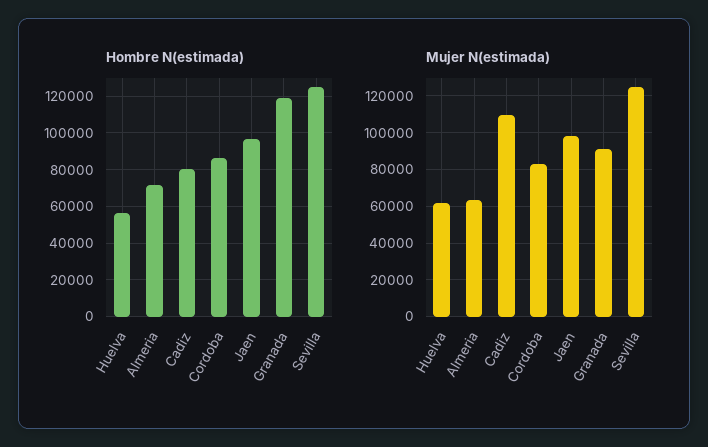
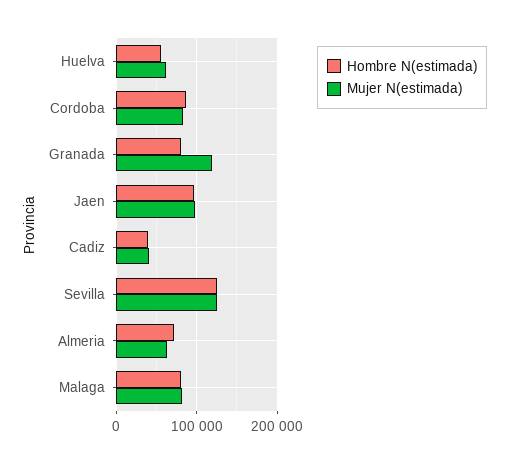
  {
    "Hombre N(estimada)": {
      "Huelva": 55000,
      "Almeria": 70000,
-     "Cadiz": 80000,
+     "Cadiz": 40000,
      "Cordoba": 85000,
      "Jaen": 95000,
-     "Granada": 120000,
+     "Granada": 80000,
-     "Sevilla": 125000
+     "Sevilla": 125000,
+     "Malaga": 80000
    },
    "Mujer N(estimada)": {
      "Huelva": 60000,
      "Almeria": 65000,
-     "Cadiz": 110000,
+     "Cadiz": 40000,
      "Cordoba": 85000,
      "Jaen": 100000,
-     "Granada": 90000,
+     "Granada": 120000,
-     "Sevilla": 125000
+     "Sevilla": 125000,
+     "Malaga": 80000
    }
  }

